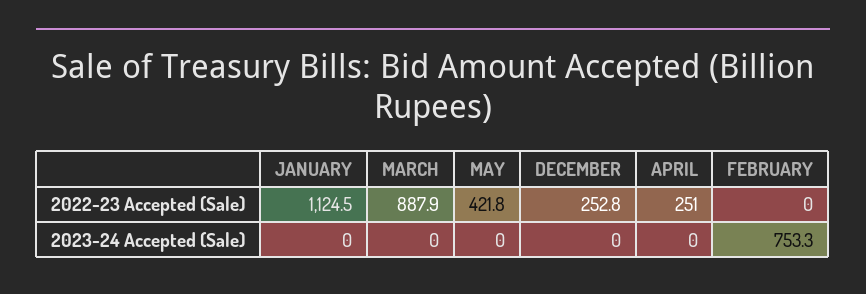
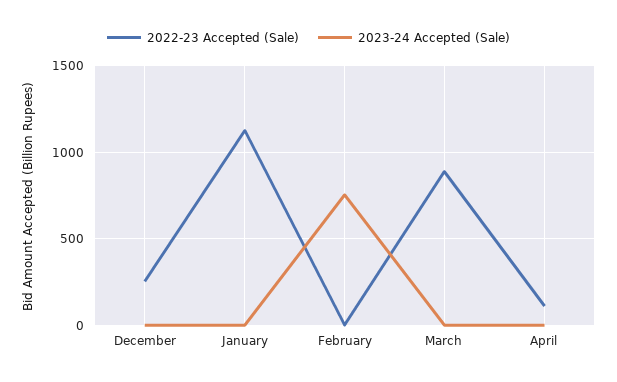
  {
    "2022-23 Accepted (Sale)": {
      "JANUARY": 1124.5,
      "MARCH": 887.9,
-     "MAY": 421.8,
      "DECEMBER": 252.8,
-     "APRIL": 251,
+     "APRIL": 100,
      "FEBRUARY": 0
    },
    "2023-24 Accepted (Sale)": {
      "JANUARY": 0,
      "MARCH": 0,
-     "MAY": 0,
      "DECEMBER": 0,
      "APRIL": 0,
      "FEBRUARY": 753.3
    }
  }

